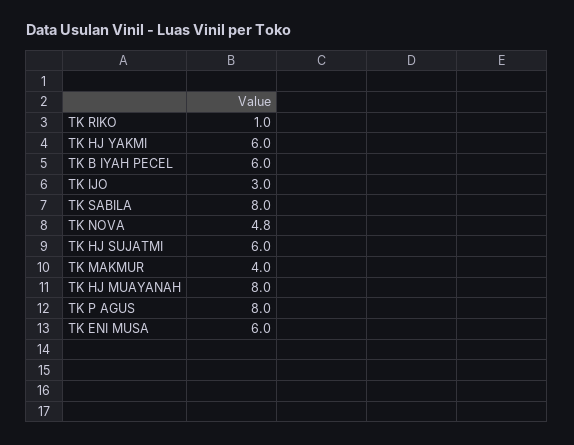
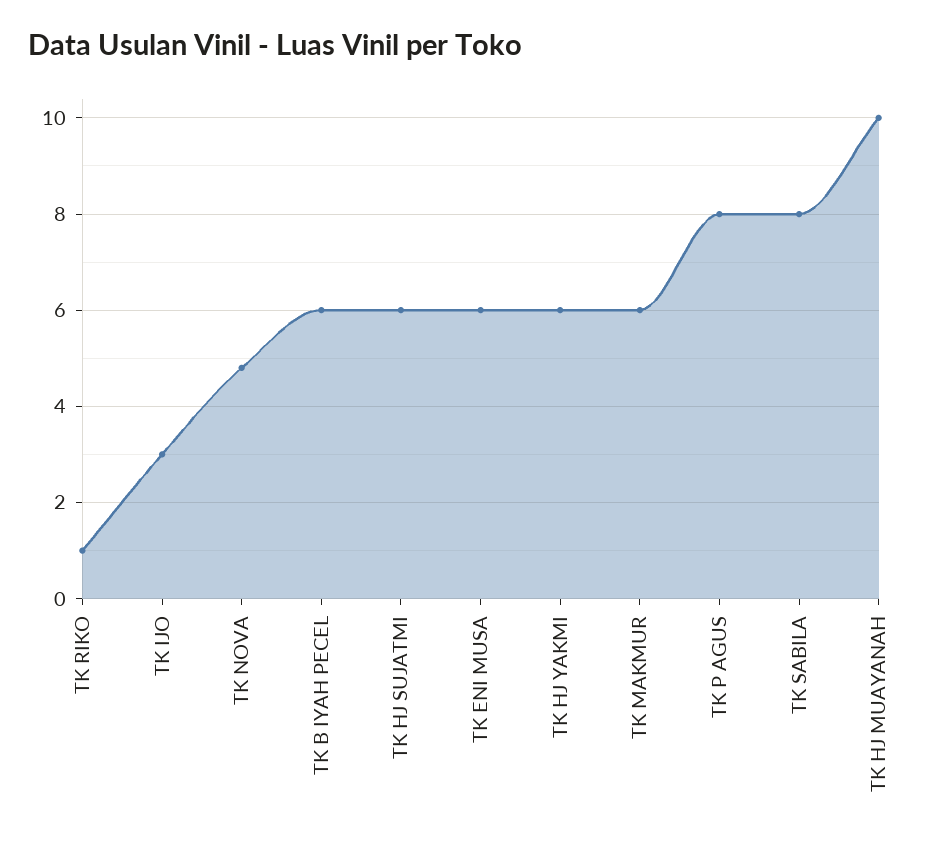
  {
    "TK RIKO": 1,
    "TK HJ YAKMI": 6,
    "TK B IYAH PECEL": 6,
    "TK IJO": 3,
    "TK SABILA": 8,
    "TK NOVA": 4.8,
    "TK HJ SUJATMI": 6,
-   "TK MAKMUR": 4,
+   "TK MAKMUR": 6,
-   "TK HJ MUAYANAH": 8,
+   "TK HJ MUAYANAH": 10,
    "TK P AGUS": 8,
    "TK ENI MUSA": 6
  }

